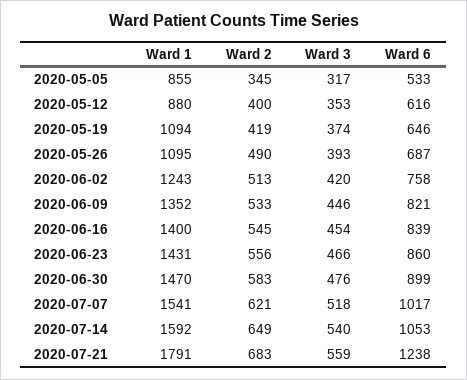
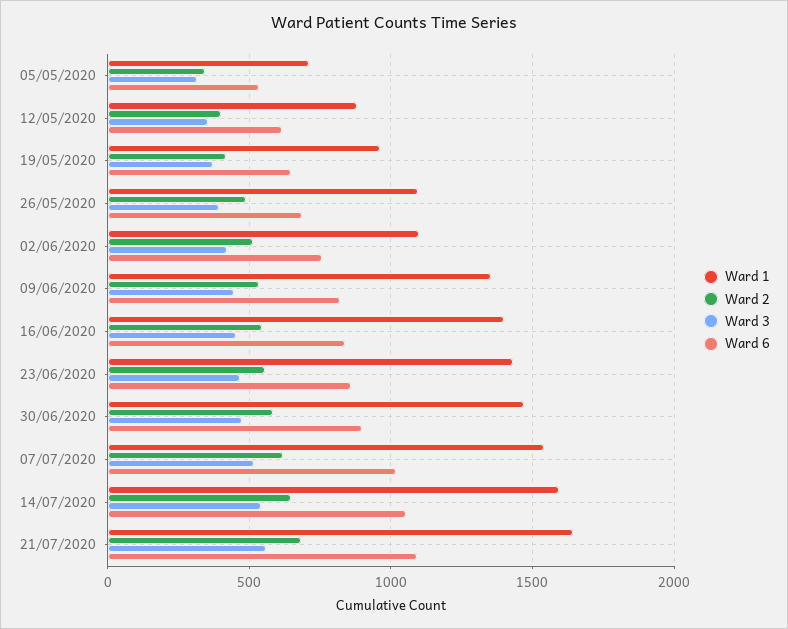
  {
    "Ward 1": {
-     "2020-05-05": 855,
+     "2020-05-05": 700,
      "2020-05-12": 880,
-     "2020-05-19": 1094,
+     "2020-05-19": 950,
      "2020-05-26": 1095,
-     "2020-06-02": 1243,
+     "2020-06-02": 1100,
      "2020-06-09": 1352,
      "2020-06-16": 1400,
      "2020-06-23": 1431,
      "2020-06-30": 1470,
      "2020-07-07": 1541,
      "2020-07-14": 1592,
-     "2020-07-21": 1791
+     "2020-07-21": 1650
    },
    "Ward 2": {
      "2020-05-05": 345,
      "2020-05-12": 400,
      "2020-05-19": 419,
      "2020-05-26": 490,
      "2020-06-02": 513,
      "2020-06-09": 533,
      "2020-06-16": 545,
      "2020-06-23": 556,
      "2020-06-30": 583,
      "2020-07-07": 621,
      "2020-07-14": 649,
      "2020-07-21": 683
    },
    "Ward 3": {
      "2020-05-05": 317,
      "2020-05-12": 353,
      "2020-05-19": 374,
      "2020-05-26": 393,
      "2020-06-02": 420,
      "2020-06-09": 446,
      "2020-06-16": 454,
      "2020-06-23": 466,
      "2020-06-30": 476,
      "2020-07-07": 518,
      "2020-07-14": 540,
      "2020-07-21": 559
    },
    "Ward 6": {
      "2020-05-05": 533,
      "2020-05-12": 616,
      "2020-05-19": 646,
      "2020-05-26": 687,
      "2020-06-02": 758,
      "2020-06-09": 821,
      "2020-06-16": 839,
      "2020-06-23": 860,
      "2020-06-30": 899,
      "2020-07-07": 1017,
      "2020-07-14": 1053,
-     "2020-07-21": 1238
+     "2020-07-21": 1100
    }
  }

